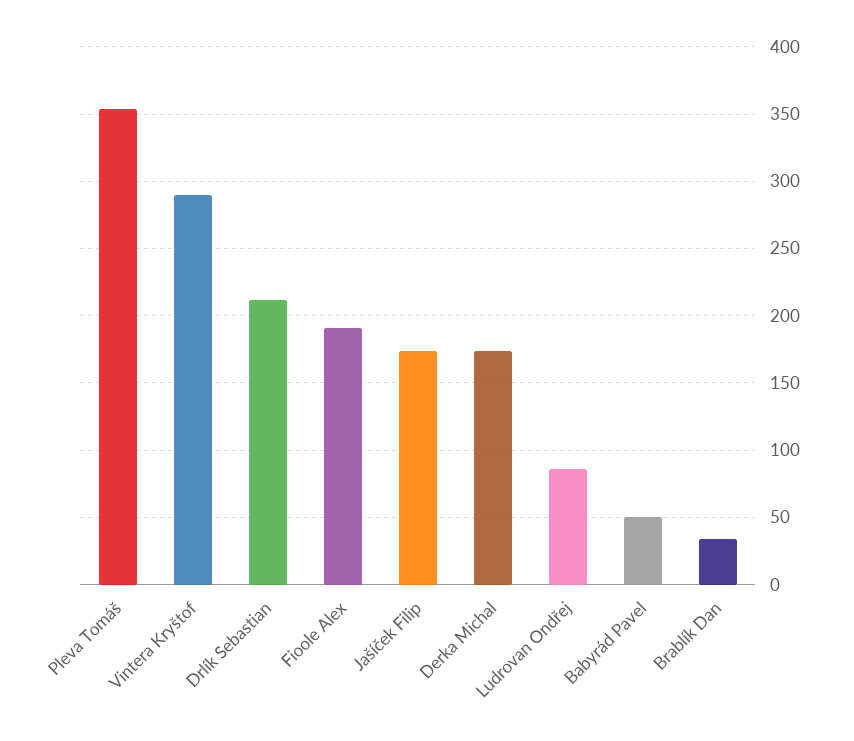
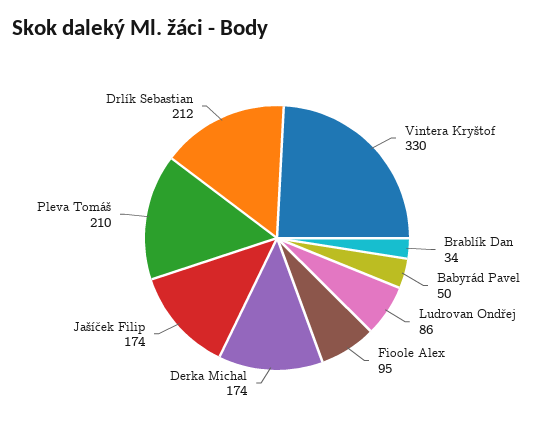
  {
-   "Pleva Tomáš": 355,
+   "Pleva Tomáš": 210,
-   "Vintera Kryštof": 290,
+   "Vintera Kryštof": 330,
    "Drlík Sebastian": 212,
-   "Fioole Alex": 190,
+   "Fioole Alex": 95,
    "Jašíček Filip": 174,
    "Derka Michal": 174,
    "Ludrovan Ondřej": 86,
    "Babyrád Pavel": 50,
    "Brablík Dan": 34
  }

